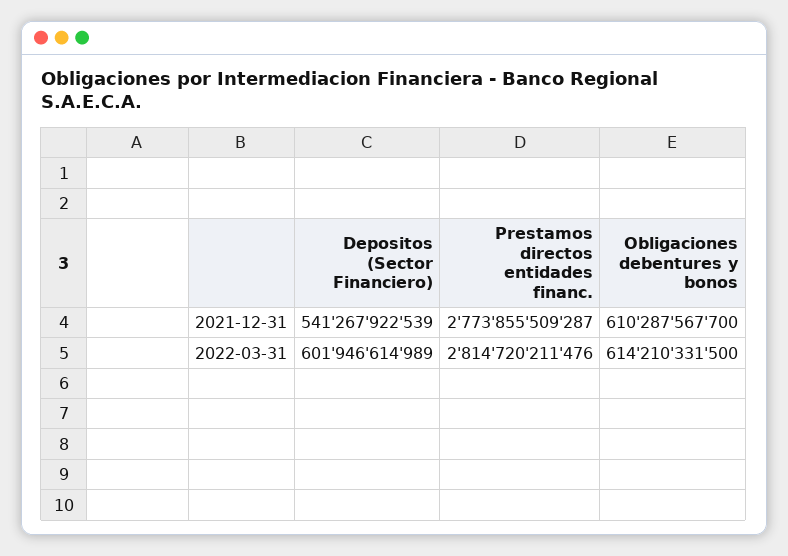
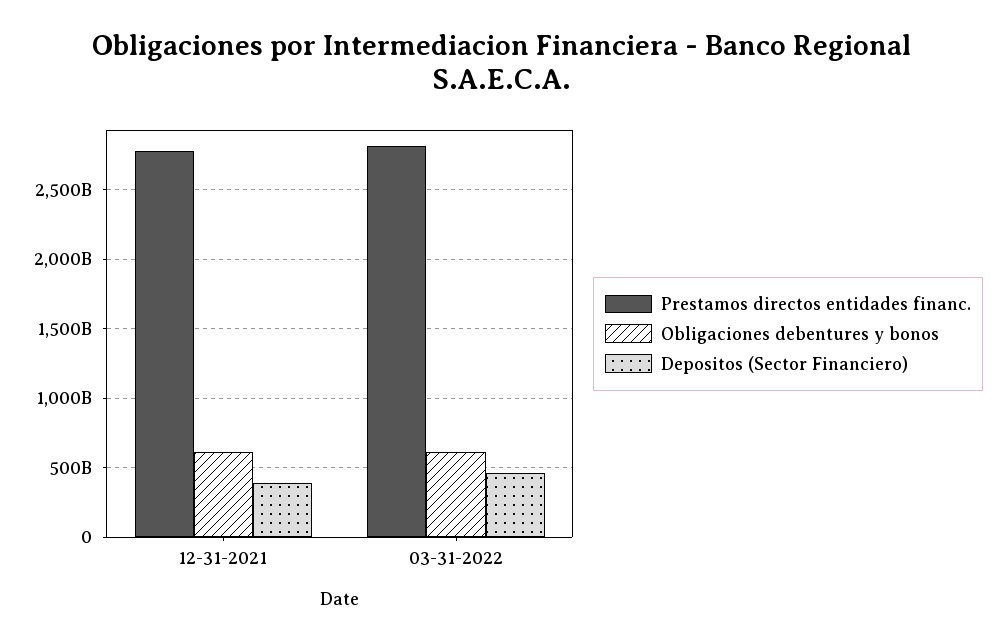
  {
    "Depositos (Sector Financiero)": {
-     "2021-12-31": 541267922539,
+     "2021-12-31": 400000000000,
-     "2022-03-31": 601946614989
+     "2022-03-31": 450000000000
    },
    "Prestamos directos entidades financ.": {
      "2021-12-31": 2773855509287,
      "2022-03-31": 2814720211476
    },
    "Obligaciones debentures y bonos": {
      "2021-12-31": 610287567700,
      "2022-03-31": 614210331500
    }
  }

